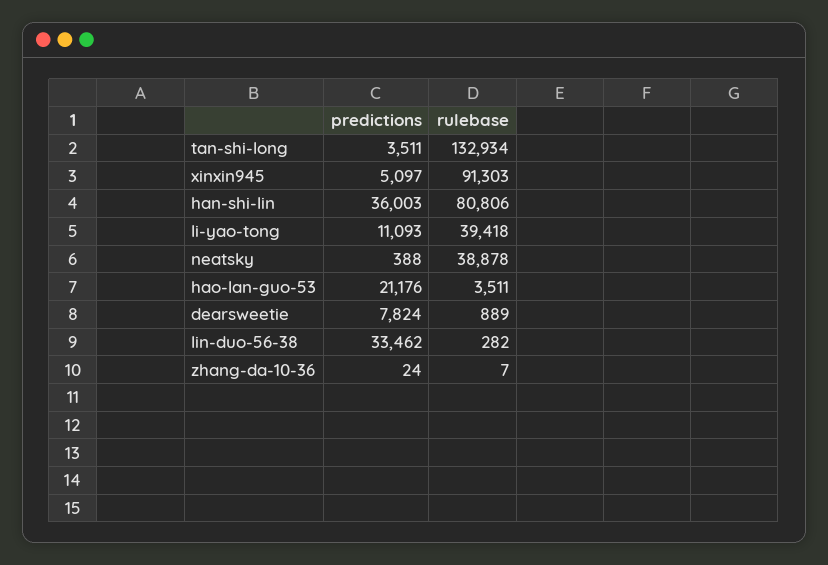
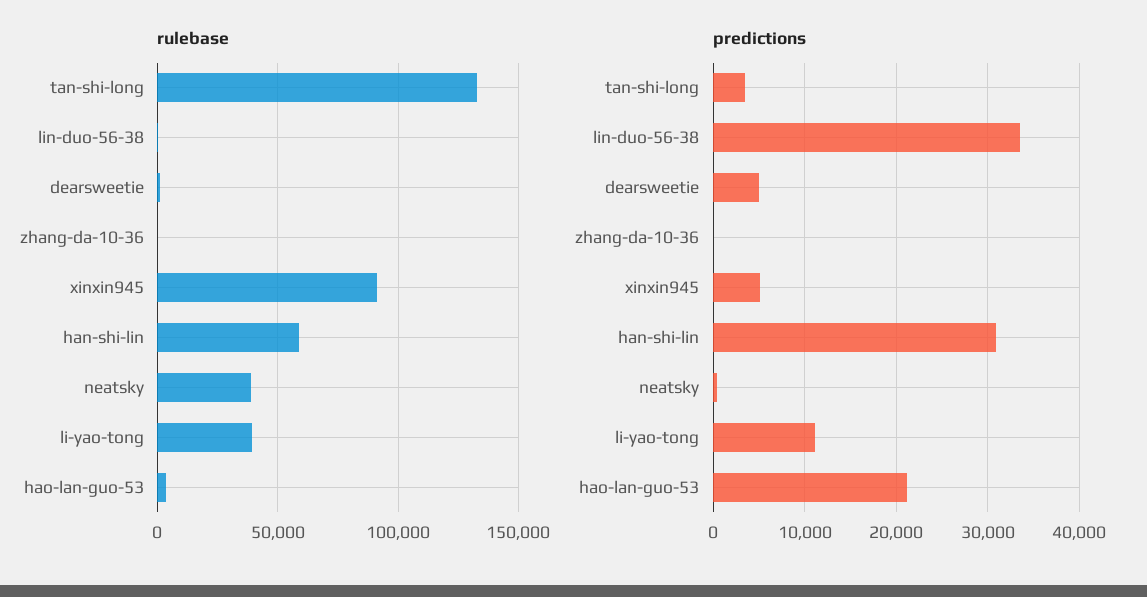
  {
    "predictions": {
      "tan-shi-long": 3511,
      "xinxin945": 5097,
-     "han-shi-lin": 36003,
+     "han-shi-lin": 31000,
      "li-yao-tong": 11093,
      "neatsky": 388,
      "hao-lan-guo-53": 21176,
-     "dearsweetie": 7824,
+     "dearsweetie": 5000,
      "lin-duo-56-38": 33462,
      "zhang-da-10-36": 24
    },
    "rulebase": {
      "tan-shi-long": 132934,
      "xinxin945": 91303,
-     "han-shi-lin": 80806,
+     "han-shi-lin": 60000,
      "li-yao-tong": 39418,
      "neatsky": 38878,
      "hao-lan-guo-53": 3511,
      "dearsweetie": 889,
      "lin-duo-56-38": 282,
      "zhang-da-10-36": 7
    }
  }

